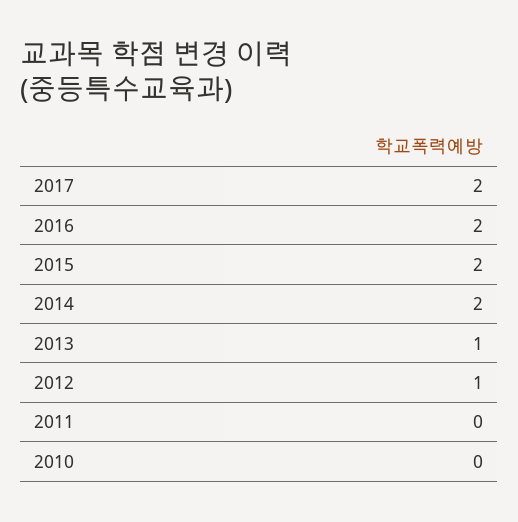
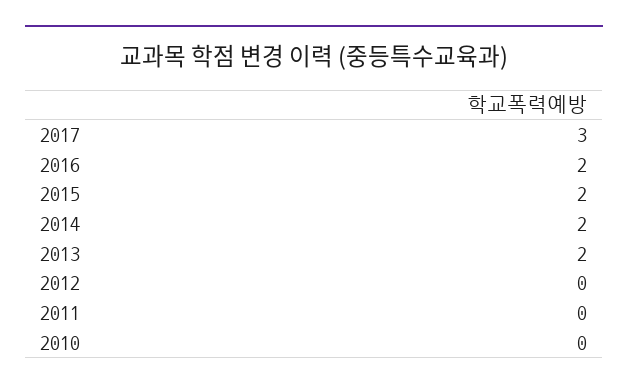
  {
-   "2017": 2,
+   "2017": 3,
    "2016": 2,
    "2015": 2,
    "2014": 2,
-   "2013": 1,
+   "2013": 2,
-   "2012": 1,
+   "2012": 0,
    "2011": 0,
    "2010": 0
  }

